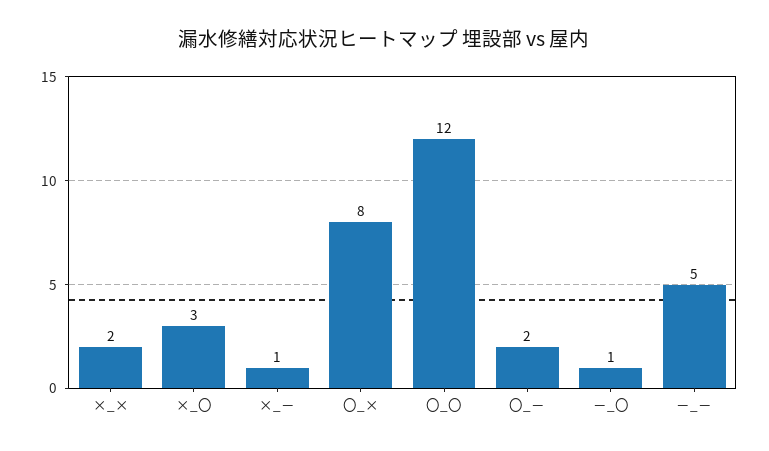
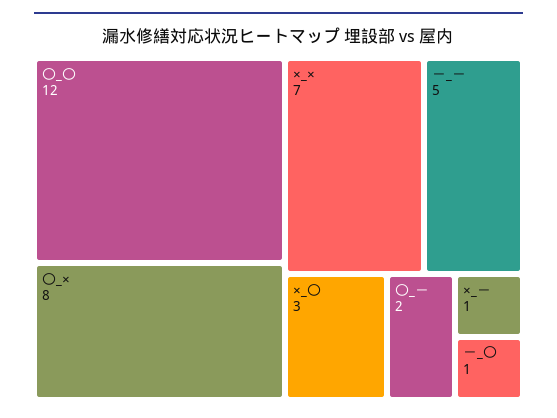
  {
-   "×_×": 2,
+   "×_×": 7,
    "×_〇": 3,
    "×_－": 1,
    "〇_×": 8,
    "〇_〇": 12,
    "〇_－": 2,
    "－_〇": 1,
    "－_－": 5
  }

